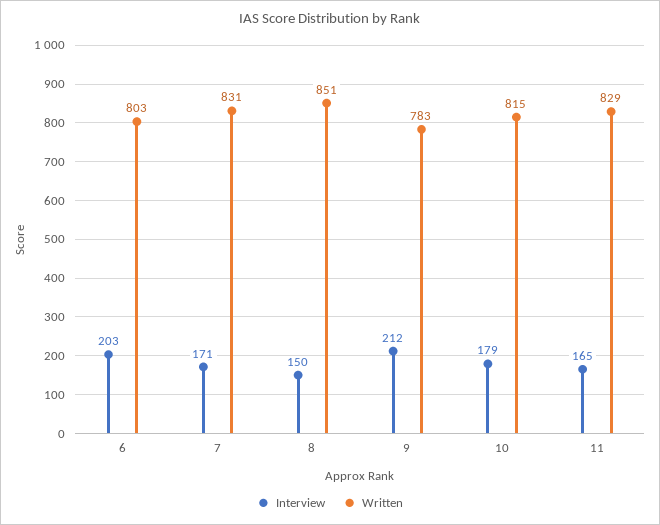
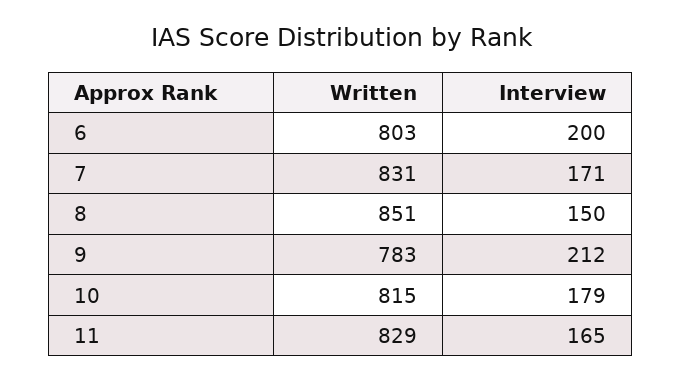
  {
    "Interview": {
-     "6": 203,
+     "6": 200,
      "7": 171,
      "8": 150,
      "9": 212,
      "10": 179,
      "11": 165
    },
    "Written": {
      "6": 803,
      "7": 831,
      "8": 851,
      "9": 783,
      "10": 815,
      "11": 829
    }
  }

